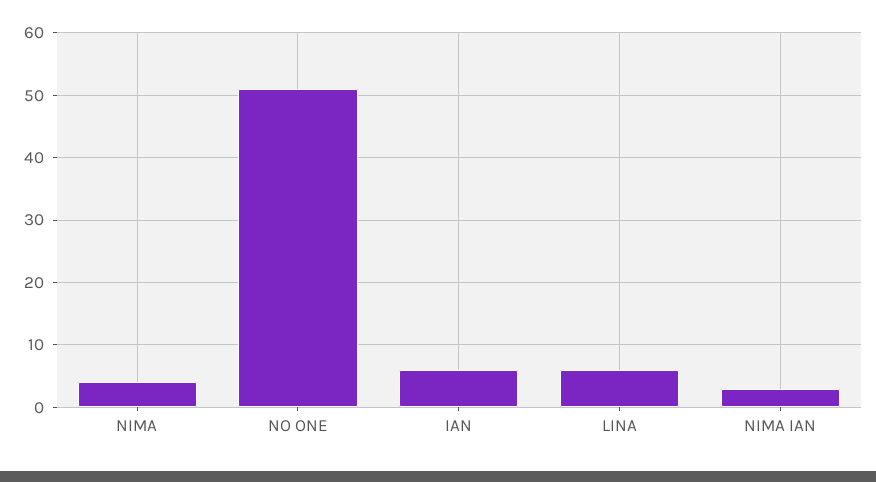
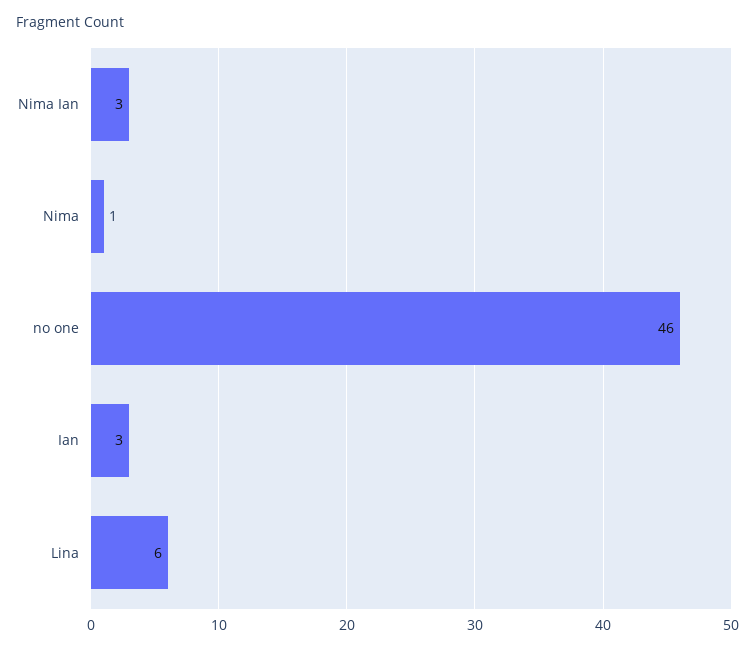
  {
-   "NIMA": 4,
+   "NIMA": 1,
-   "NO ONE": 51,
+   "NO ONE": 46,
-   "IAN": 6,
+   "IAN": 3,
    "LINA": 6,
    "NIMA IAN": 3
  }

